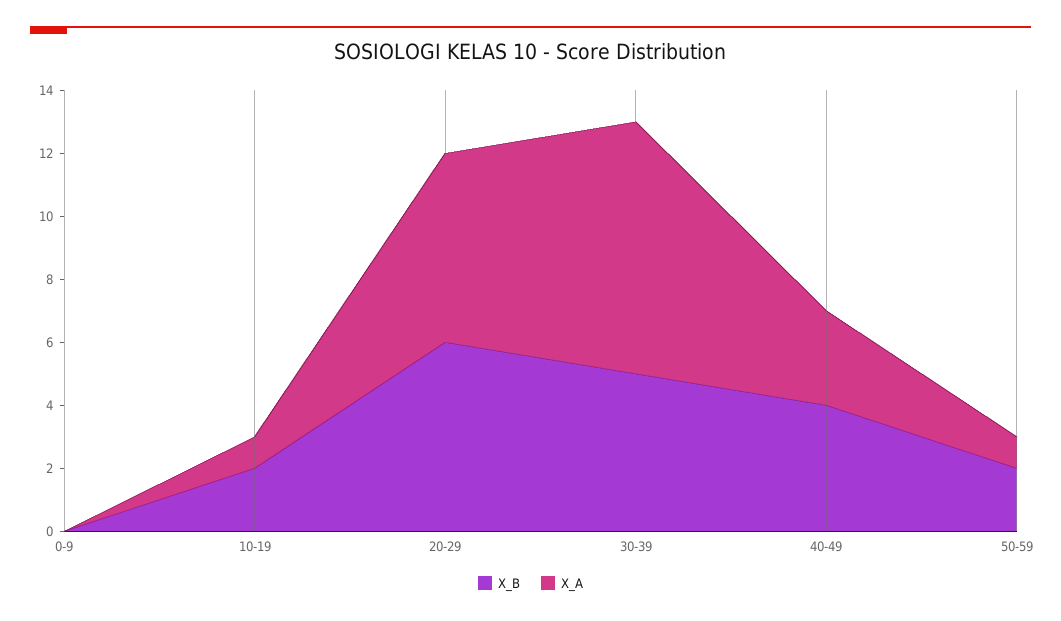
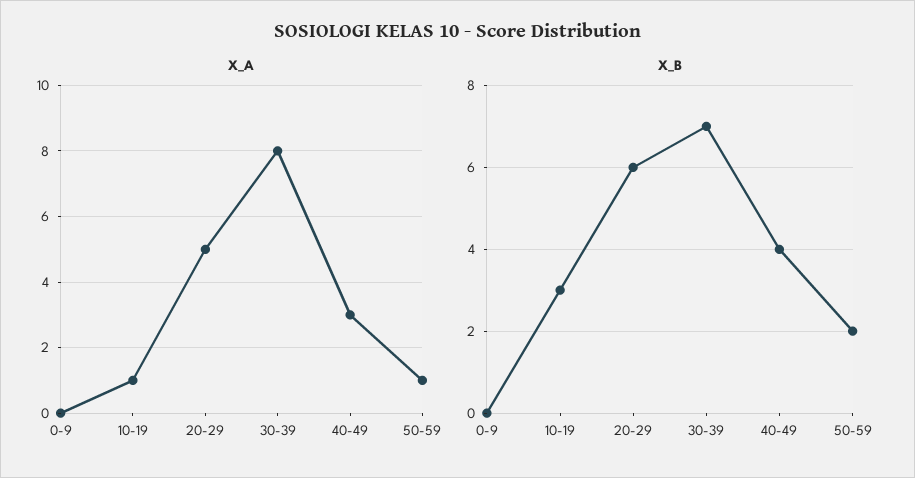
  {
    "X_B": {
      "0-9": 0,
-     "10-19": 2,
+     "10-19": 3,
      "20-29": 6,
-     "30-39": 5,
+     "30-39": 7,
      "40-49": 4,
      "50-59": 2
    },
    "X_A": {
      "0-9": 0,
      "10-19": 1,
-     "20-29": 6,
+     "20-29": 5,
      "30-39": 8,
      "40-49": 3,
      "50-59": 1
    }
  }

